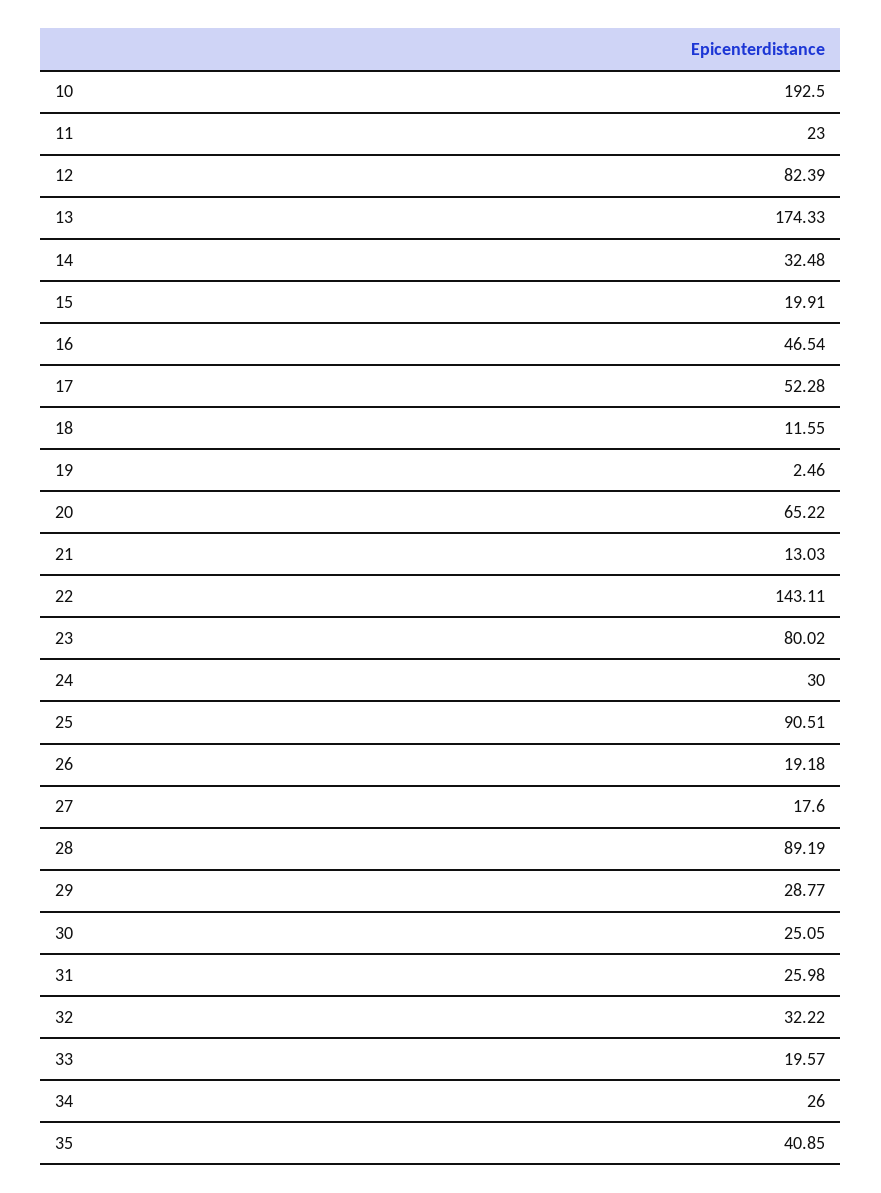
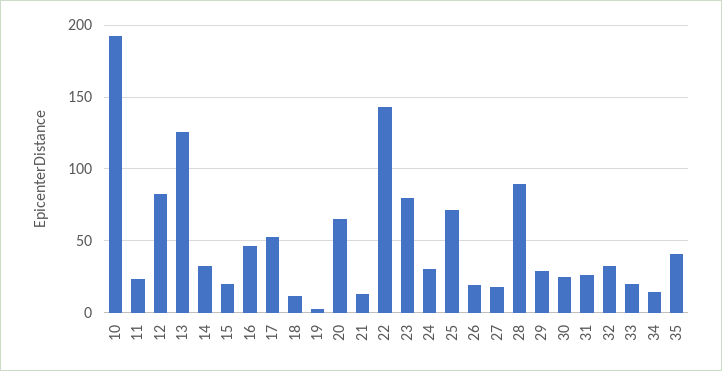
  {
    "10": 192.5,
    "11": 23,
    "12": 82.39,
-   "13": 174.33,
+   "13": 125,
    "14": 32.48,
    "15": 19.91,
    "16": 46.54,
    "17": 52.28,
    "18": 11.55,
    "19": 2.46,
    "20": 65.22,
    "21": 13.03,
    "22": 143.11,
    "23": 80.02,
    "24": 30,
-   "25": 90.51,
+   "25": 70,
    "26": 19.18,
    "27": 17.6,
    "28": 89.19,
    "29": 28.77,
    "30": 25.05,
    "31": 25.98,
    "32": 32.22,
    "33": 19.57,
-   "34": 26,
+   "34": 15,
    "35": 40.85
  }

